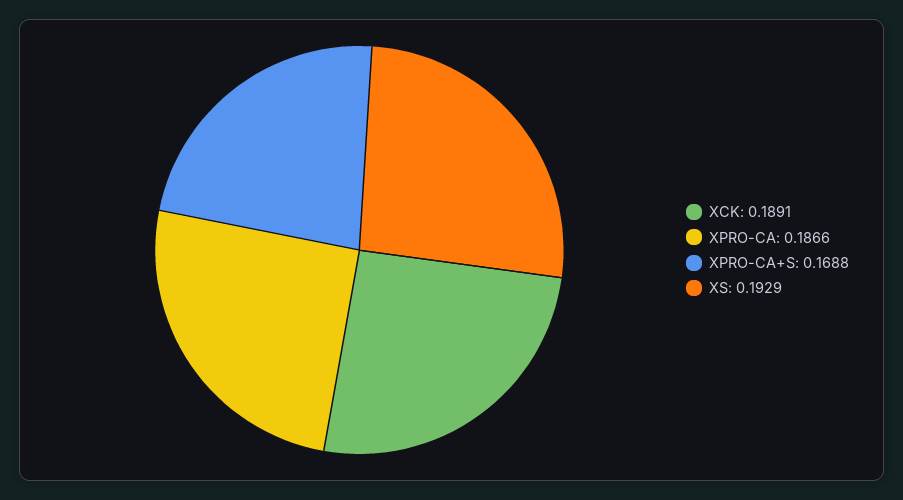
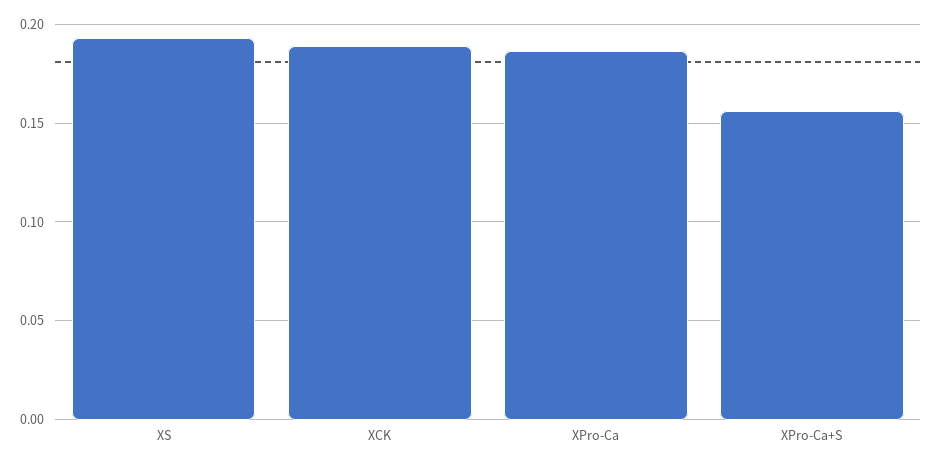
  {
    "XCK": 0.1891,
    "XPRO-CA": 0.1866,
-   "XPRO-CA+S": 0.1688,
+   "XPRO-CA+S": 0.155,
    "XS": 0.1929
  }

